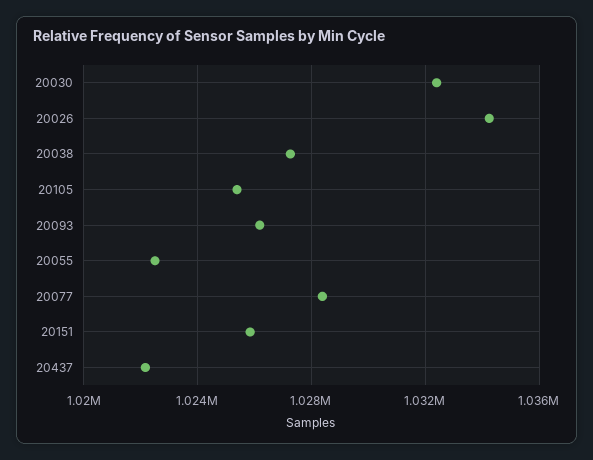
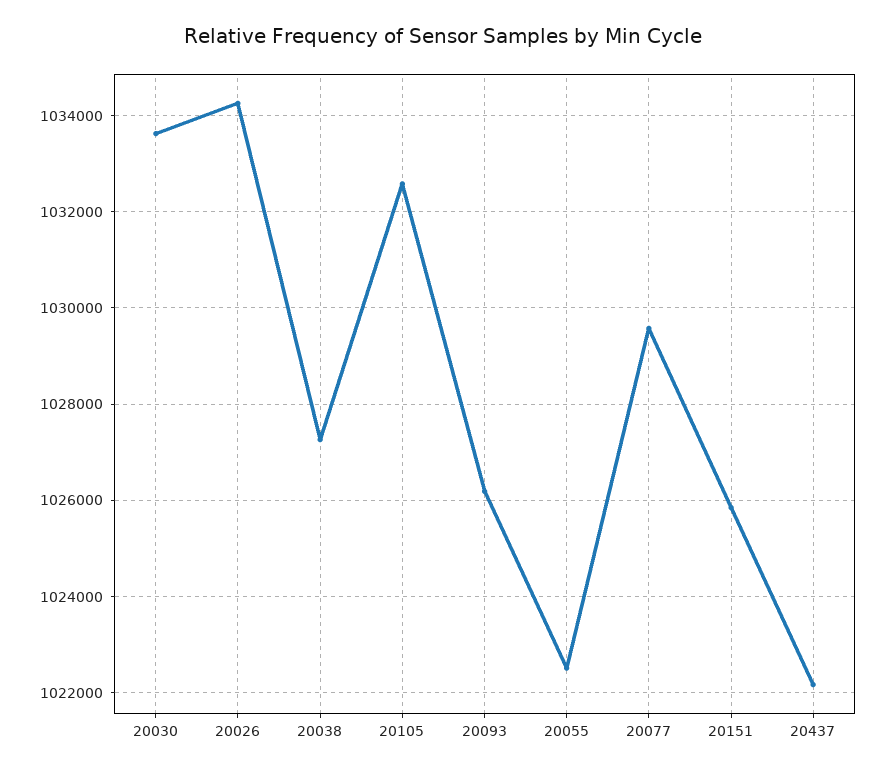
  {
-   "20030": 1032500,
+   "20030": 1033600,
    "20026": 1034200,
    "20038": 1027200,
-   "20105": 1025500,
+   "20105": 1032600,
    "20093": 1026200,
    "20055": 1022600,
-   "20077": 1028500,
+   "20077": 1029600,
    "20151": 1025800,
    "20437": 1022200
  }

